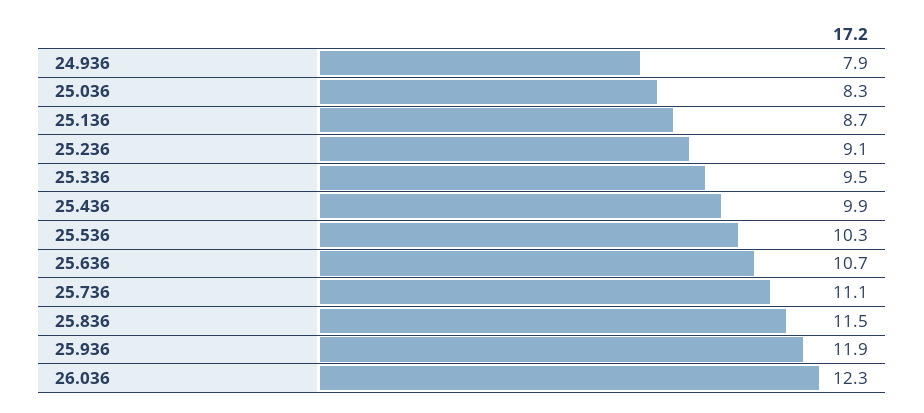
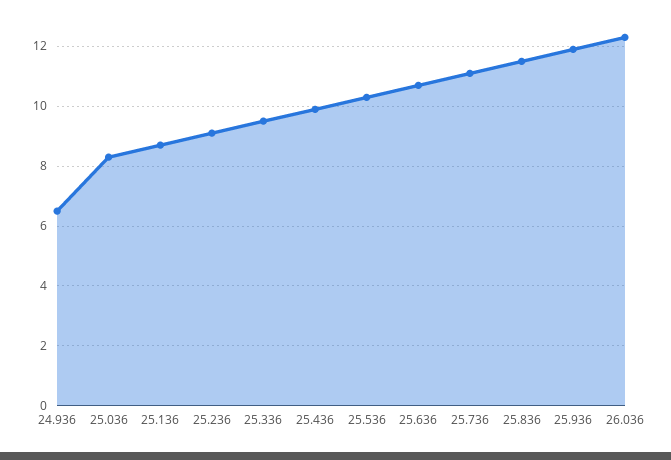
  {
-   "24.936": 7.9,
+   "24.936": 6.5,
    "25.036": 8.3,
    "25.136": 8.7,
    "25.236": 9.1,
    "25.336": 9.5,
    "25.436": 9.9,
    "25.536": 10.3,
    "25.636": 10.7,
    "25.736": 11.1,
    "25.836": 11.5,
    "25.936": 11.9,
    "26.036": 12.3
  }

